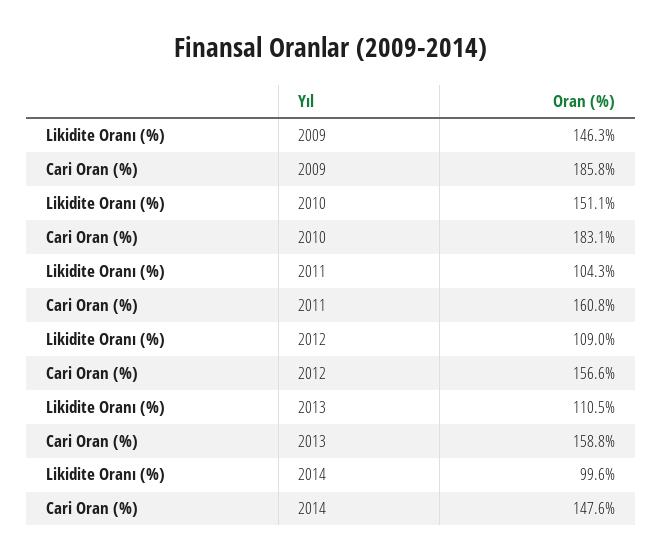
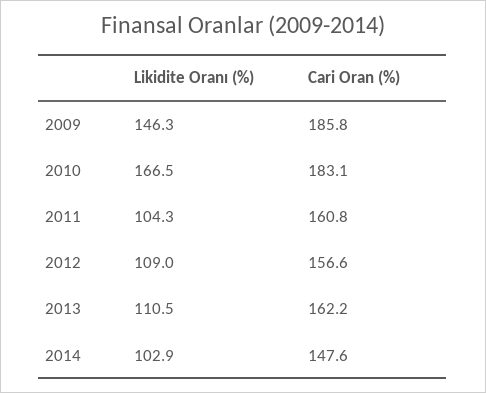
  {
    "Likidite Oranı (%)": {
      "2009": 146.3,
-     "2010": 151.1,
+     "2010": 166.5,
      "2011": 104.3,
      "2012": 109,
      "2013": 110.5,
-     "2014": 99.6
+     "2014": 102.9
    },
    "Cari Oran (%)": {
      "2009": 185.8,
      "2010": 183.1,
      "2011": 160.8,
      "2012": 156.6,
-     "2013": 158.8,
+     "2013": 162.2,
      "2014": 147.6
    }
  }

